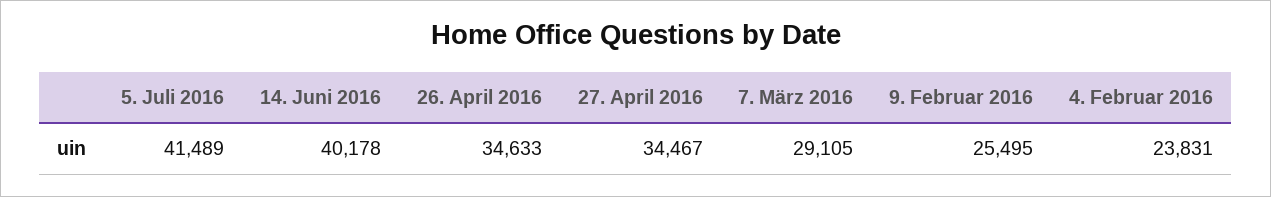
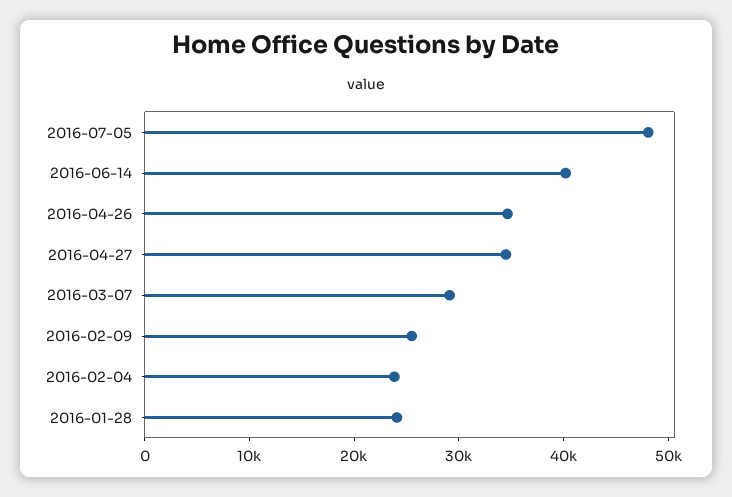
  {
-   "5. Juli 2016": 41489,
+   "5. Juli 2016": 48000,
    "14. Juni 2016": 40178,
    "26. April 2016": 34633,
    "27. April 2016": 34467,
    "7. März 2016": 29105,
    "9. Februar 2016": 25495,
-   "4. Februar 2016": 23831
+   "4. Februar 2016": 23831,
+   "2016-01-28": 24000
  }

